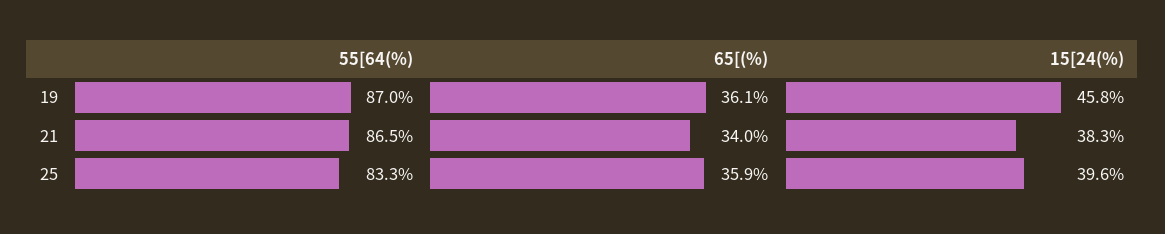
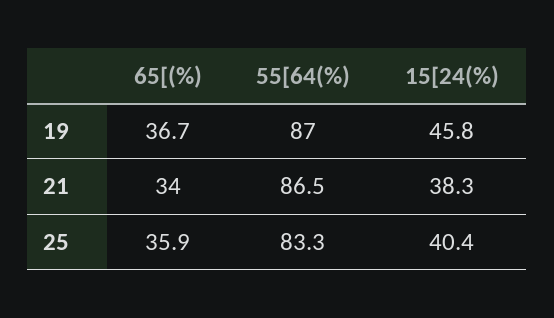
  {
    "55[64(%)": {
      "19": 87,
      "21": 86.5,
      "25": 83.3
    },
    "65[(%)": {
-     "19": 36.1,
+     "19": 36.7,
      "21": 34,
      "25": 35.9
    },
    "15[24(%)": {
      "19": 45.8,
      "21": 38.3,
-     "25": 39.6
+     "25": 40.4
    }
  }

